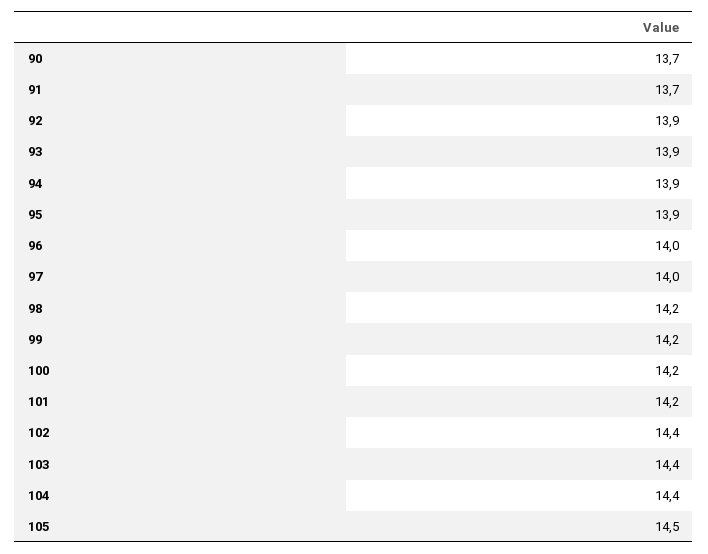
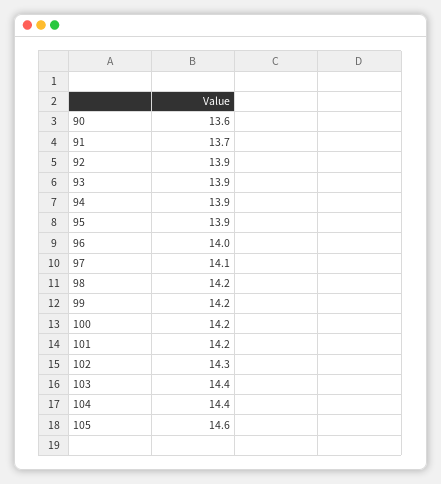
  {
-   "90": 13.7,
+   "90": 13.6,
    "91": 13.7,
    "92": 13.9,
    "93": 13.9,
    "94": 13.9,
    "95": 13.9,
    "96": 14,
-   "97": 14,
+   "97": 14.1,
    "98": 14.2,
    "99": 14.2,
    "100": 14.2,
    "101": 14.2,
-   "102": 14.4,
+   "102": 14.3,
    "103": 14.4,
    "104": 14.4,
-   "105": 14.5
+   "105": 14.6
  }

